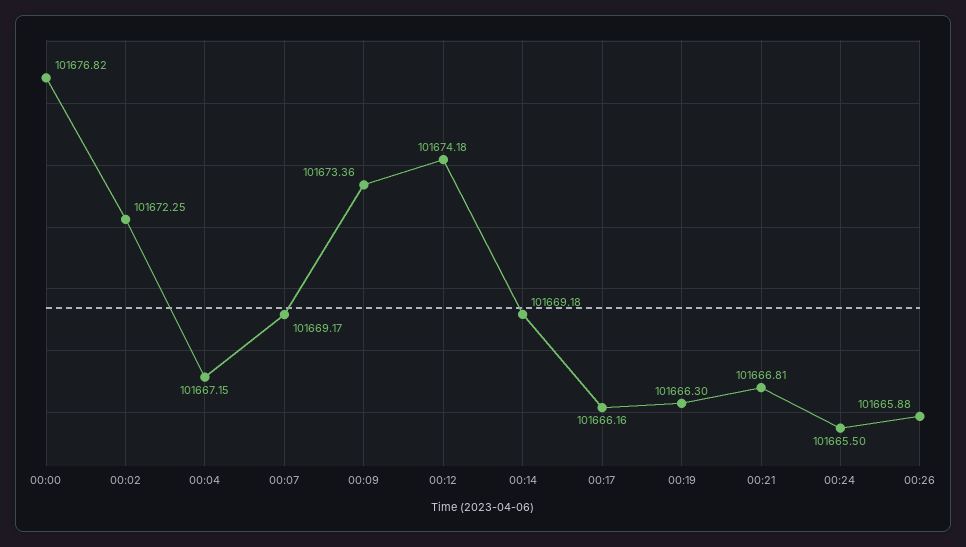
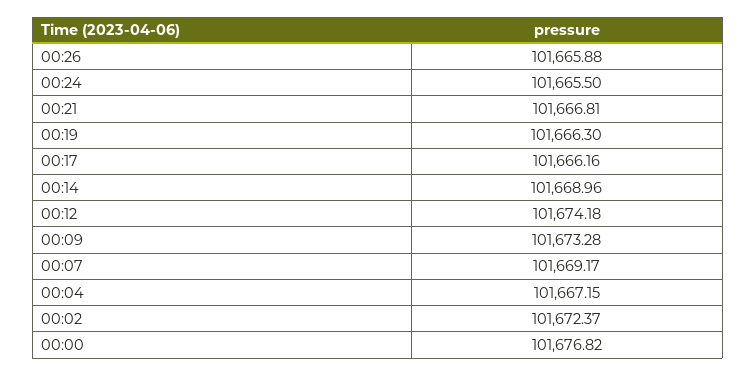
  {
    "00:00": 101676.82,
-   "00:02": 101672.25,
+   "00:02": 101672.37,
    "00:04": 101667.15,
    "00:07": 101669.17,
-   "00:09": 101673.36,
+   "00:09": 101673.28,
    "00:12": 101674.18,
-   "00:14": 101669.18,
+   "00:14": 101668.96,
    "00:17": 101666.16,
    "00:19": 101666.3,
    "00:21": 101666.81,
    "00:24": 101665.5,
    "00:26": 101665.88
  }

